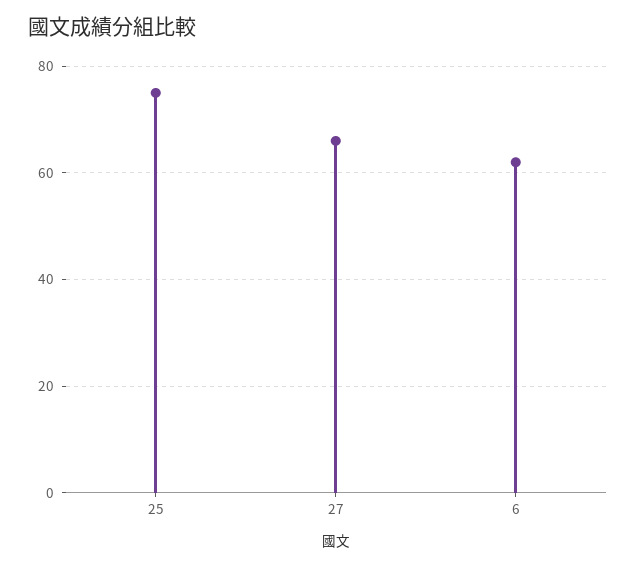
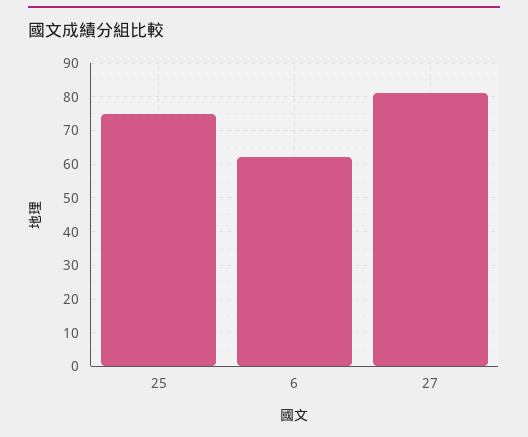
  {
    "25": 75,
-   "27": 65,
+   "27": 80,
    "6": 60
  }

